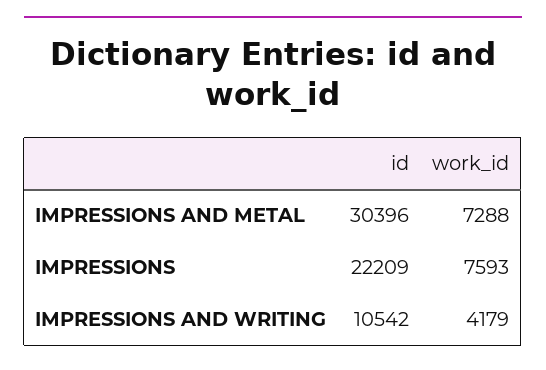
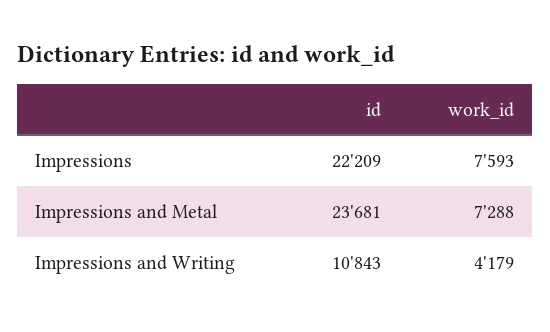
  {
    "id": {
-     "IMPRESSIONS AND METAL": 30396,
+     "IMPRESSIONS AND METAL": 23681,
      "IMPRESSIONS": 22209,
-     "IMPRESSIONS AND WRITING": 10542
+     "IMPRESSIONS AND WRITING": 10843
    },
    "work_id": {
      "IMPRESSIONS AND METAL": 7288,
      "IMPRESSIONS": 7593,
      "IMPRESSIONS AND WRITING": 4179
    }
  }

